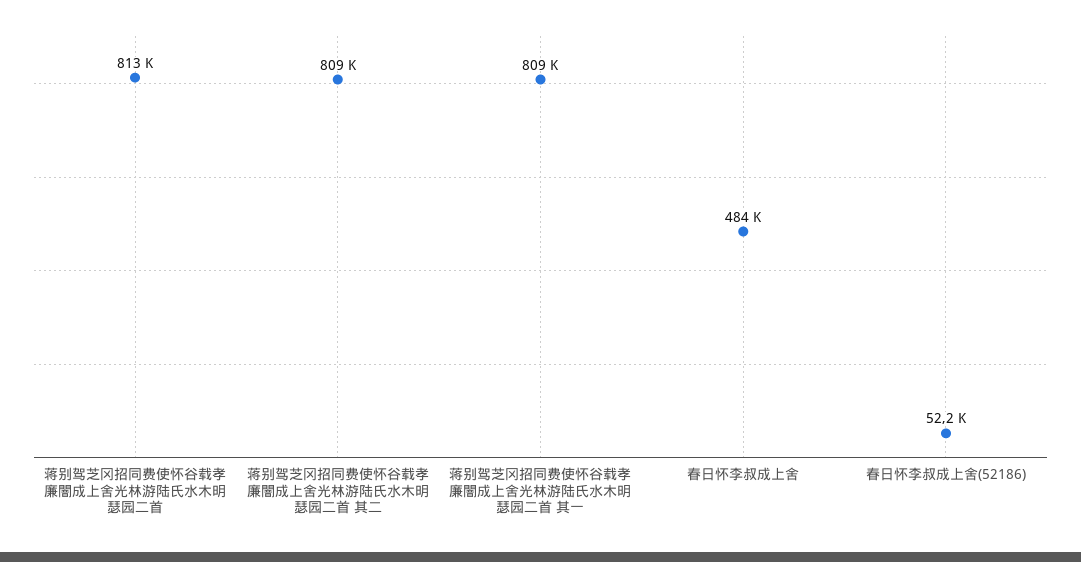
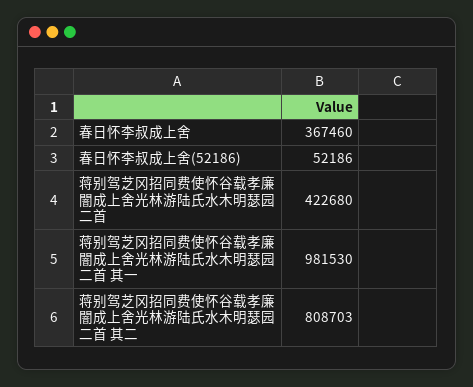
  {
-   "蒋别驾芝冈招同费使怀谷载孝廉闇成上舍光林游陆氏水木明瑟园二首": 813000,
+   "蒋别驾芝冈招同费使怀谷载孝廉闇成上舍光林游陆氏水木明瑟园二首": 422680,
    "蒋别驾芝冈招同费使怀谷载孝廉闇成上舍光林游陆氏水木明瑟园二首 其二": 808703,
-   "蒋别驾芝冈招同费使怀谷载孝廉闇成上舍光林游陆氏水木明瑟园二首 其一": 809000,
+   "蒋别驾芝冈招同费使怀谷载孝廉闇成上舍光林游陆氏水木明瑟园二首 其一": 981530,
-   "春日怀李叔成上舍": 484000,
+   "春日怀李叔成上舍": 367460,
    "春日怀李叔成上舍(52186)": 52186
  }

